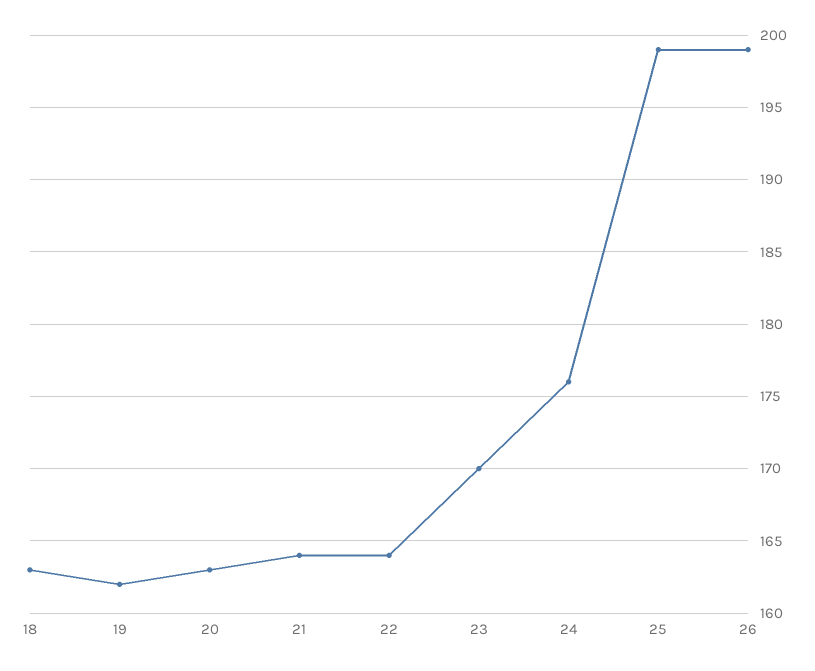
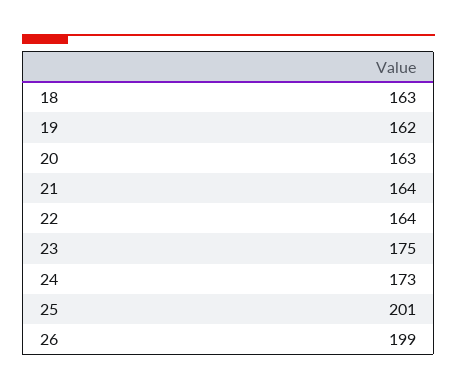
  {
    "18": 163,
    "19": 162,
    "20": 163,
    "21": 164,
    "22": 164,
-   "23": 170,
+   "23": 175,
-   "24": 176,
+   "24": 173,
-   "25": 199,
+   "25": 201,
    "26": 199
  }

